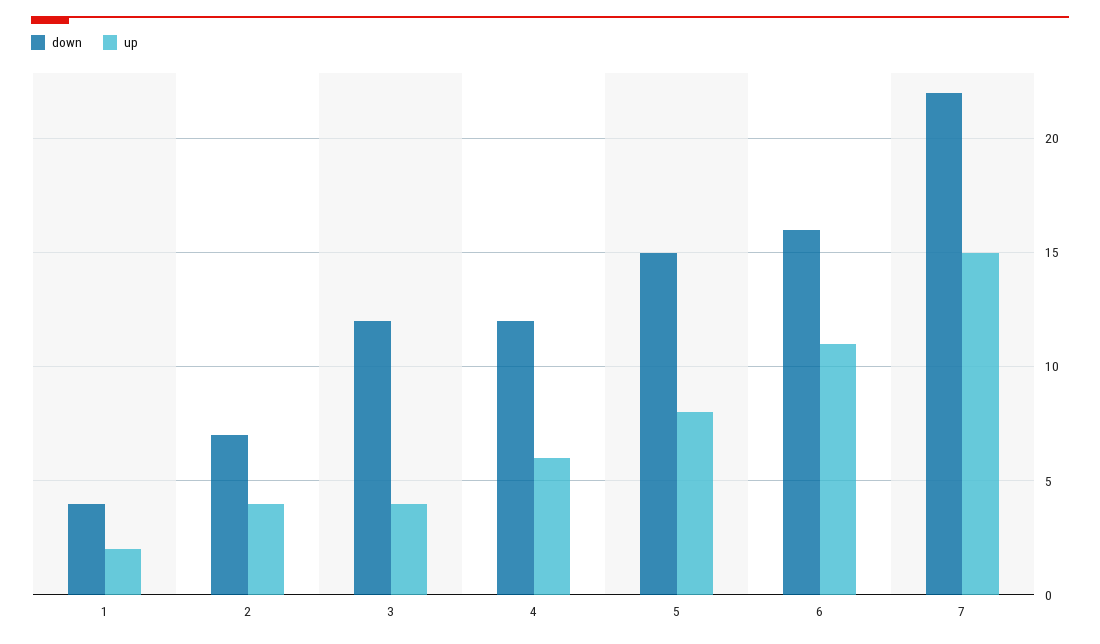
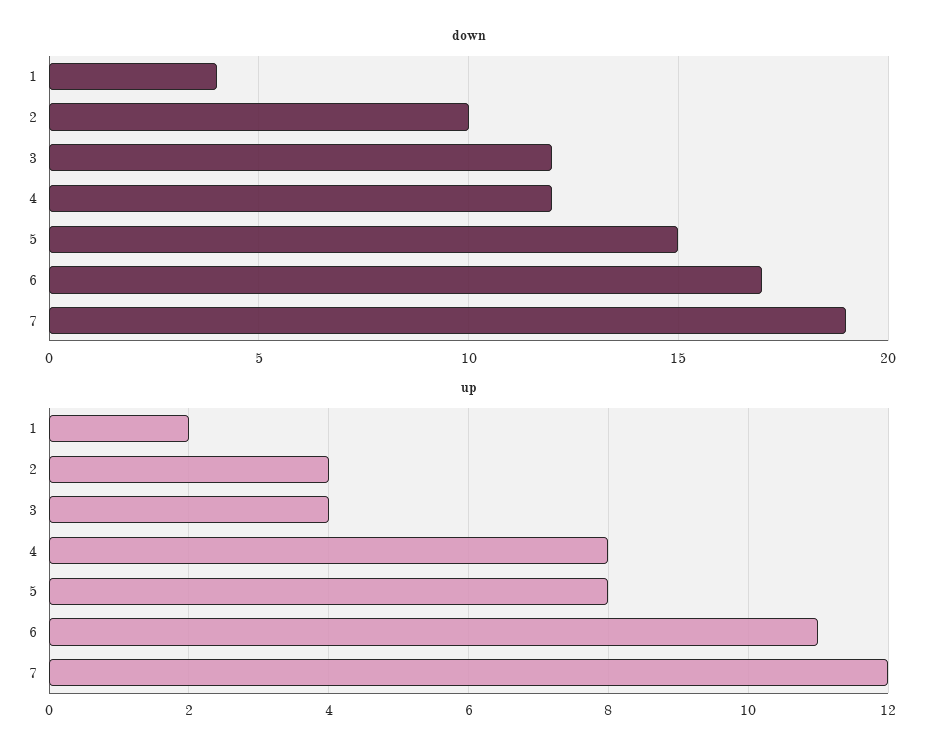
  {
    "down": {
      "1": 4,
-     "2": 7,
+     "2": 10,
      "3": 12,
      "4": 12,
      "5": 15,
-     "6": 16,
+     "6": 17,
-     "7": 22
+     "7": 19
    },
    "up": {
      "1": 2,
      "2": 4,
      "3": 4,
-     "4": 6,
+     "4": 8,
      "5": 8,
      "6": 11,
-     "7": 15
+     "7": 12
    }
  }

